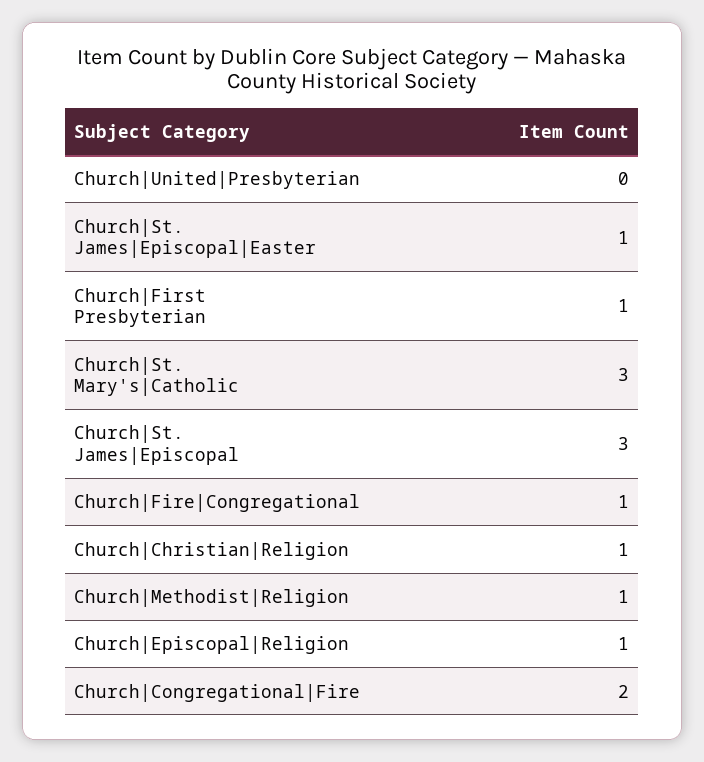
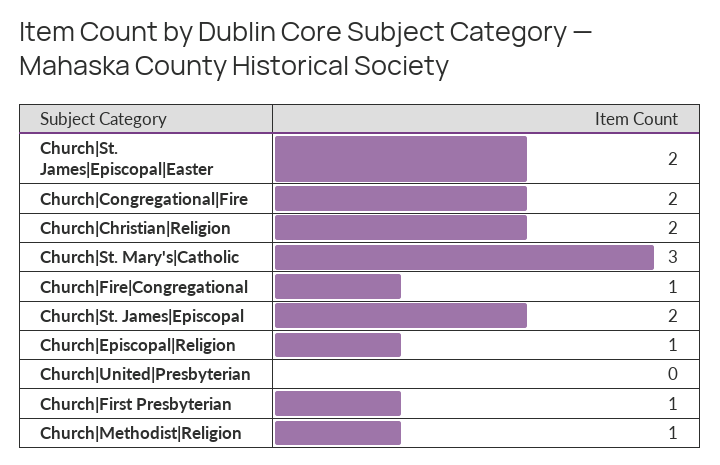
  {
    "Church|United|Presbyterian": 0,
-   "Church|St. James|Episcopal|Easter": 1,
+   "Church|St. James|Episcopal|Easter": 2,
    "Church|First Presbyterian": 1,
    "Church|St. Mary's|Catholic": 3,
-   "Church|St. James|Episcopal": 3,
+   "Church|St. James|Episcopal": 2,
    "Church|Fire|Congregational": 1,
-   "Church|Christian|Religion": 1,
+   "Church|Christian|Religion": 2,
    "Church|Methodist|Religion": 1,
    "Church|Episcopal|Religion": 1,
    "Church|Congregational|Fire": 2
  }

